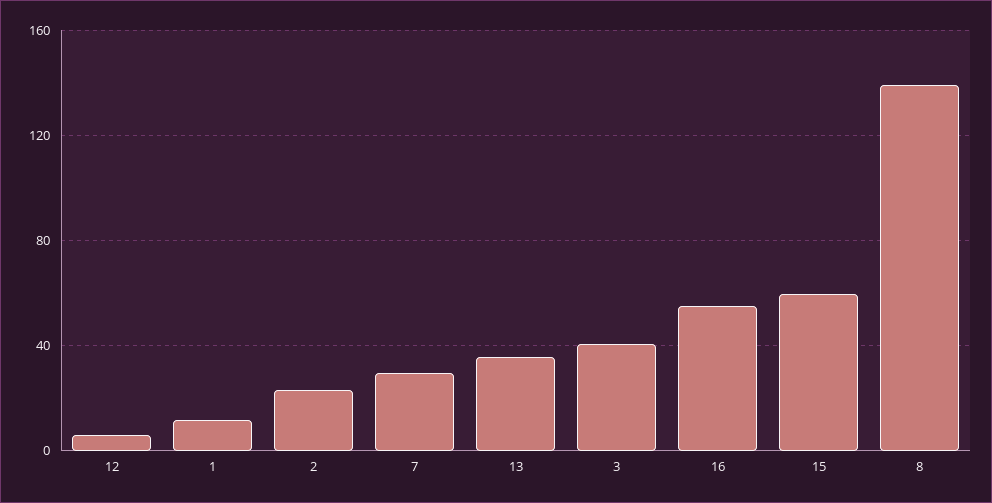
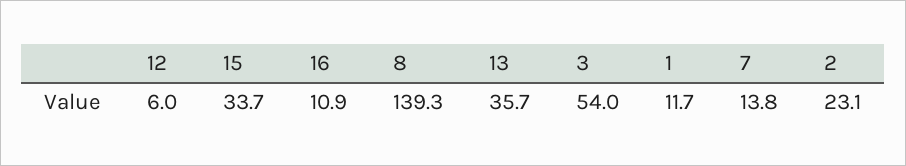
  {
    "12": 6,
    "1": 11.7,
    "2": 23.1,
-   "7": 30,
+   "7": 13.8,
    "13": 35.7,
-   "3": 40,
+   "3": 54,
-   "16": 55,
+   "16": 10.9,
-   "15": 60,
+   "15": 33.7,
    "8": 139.3
  }

